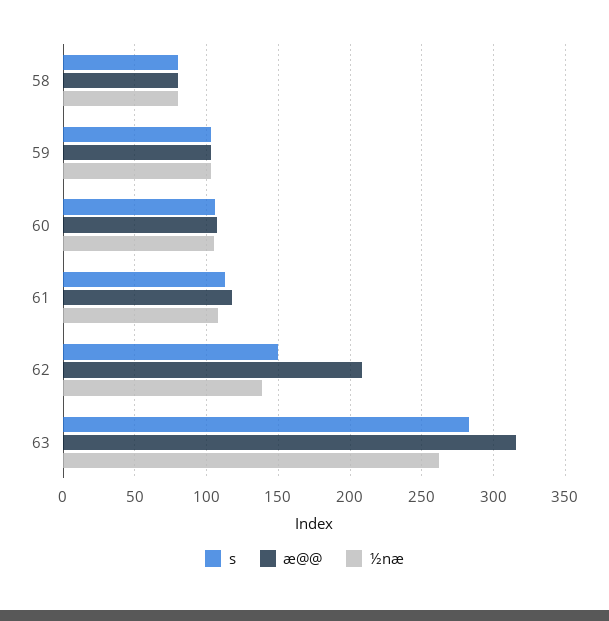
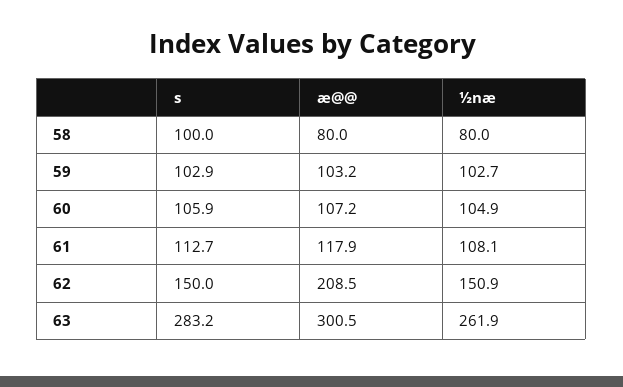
  {
    "s": {
-     "58": 80,
+     "58": 100,
      "59": 102.9,
      "60": 105.9,
      "61": 112.7,
      "62": 150,
      "63": 283.2
    },
    "æ@@": {
      "58": 80,
      "59": 103.2,
      "60": 107.2,
      "61": 117.9,
      "62": 208.5,
-     "63": 315
+     "63": 300.5
    },
    "½næ": {
      "58": 80,
      "59": 102.7,
      "60": 104.9,
      "61": 108.1,
-     "62": 140,
+     "62": 150.9,
      "63": 261.9
    }
  }

